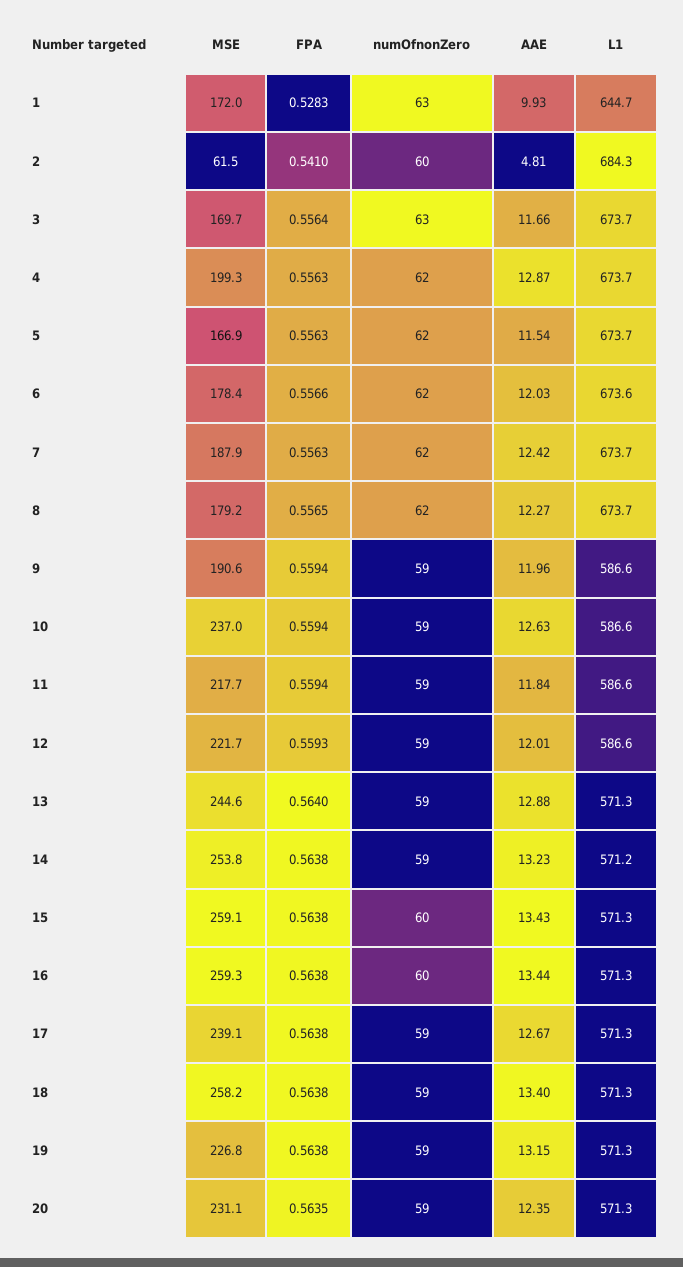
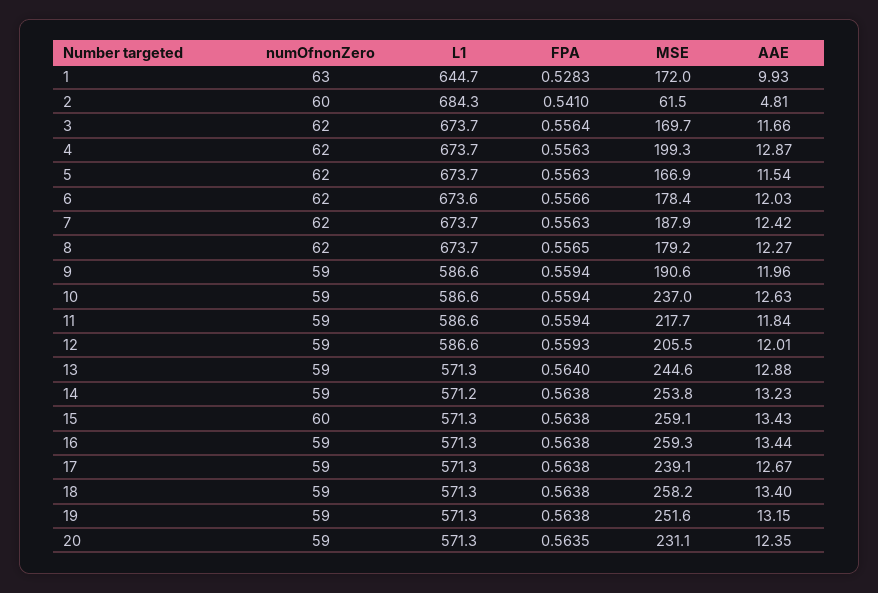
  {
    "MSE": {
      "1": 172,
      "2": 61.5,
      "3": 169.7,
      "4": 199.3,
      "5": 166.9,
      "6": 178.4,
      "7": 187.9,
      "8": 179.2,
      "9": 190.6,
      "10": 237,
      "11": 217.7,
-     "12": 221.7,
+     "12": 205.5,
      "13": 244.6,
      "14": 253.8,
      "15": 259.1,
      "16": 259.3,
      "17": 239.1,
      "18": 258.2,
-     "19": 226.8,
+     "19": 251.6,
      "20": 231.1
    },
    "FPA": {
      "1": 0.5283,
      "2": 0.541,
      "3": 0.5564,
      "4": 0.5563,
      "5": 0.5563,
      "6": 0.5566,
      "7": 0.5563,
      "8": 0.5565,
      "9": 0.5594,
      "10": 0.5594,
      "11": 0.5594,
      "12": 0.5593,
      "13": 0.564,
      "14": 0.5638,
      "15": 0.5638,
      "16": 0.5638,
      "17": 0.5638,
      "18": 0.5638,
      "19": 0.5638,
      "20": 0.5635
    },
    "numOfnonZero": {
      "1": 63,
      "2": 60,
-     "3": 63,
+     "3": 62,
      "4": 62,
      "5": 62,
      "6": 62,
      "7": 62,
      "8": 62,
      "9": 59,
      "10": 59,
      "11": 59,
      "12": 59,
      "13": 59,
      "14": 59,
      "15": 60,
-     "16": 60,
+     "16": 59,
      "17": 59,
      "18": 59,
      "19": 59,
      "20": 59
    },
    "AAE": {
      "1": 9.93,
      "2": 4.81,
      "3": 11.66,
      "4": 12.87,
      "5": 11.54,
      "6": 12.03,
      "7": 12.42,
      "8": 12.27,
      "9": 11.96,
      "10": 12.63,
      "11": 11.84,
      "12": 12.01,
      "13": 12.88,
      "14": 13.23,
      "15": 13.43,
      "16": 13.44,
      "17": 12.67,
      "18": 13.4,
      "19": 13.15,
      "20": 12.35
    },
    "L1": {
      "1": 644.7,
      "2": 684.3,
      "3": 673.7,
      "4": 673.7,
      "5": 673.7,
      "6": 673.6,
      "7": 673.7,
      "8": 673.7,
      "9": 586.6,
      "10": 586.6,
      "11": 586.6,
      "12": 586.6,
      "13": 571.3,
      "14": 571.2,
      "15": 571.3,
      "16": 571.3,
      "17": 571.3,
      "18": 571.3,
      "19": 571.3,
      "20": 571.3
    }
  }

